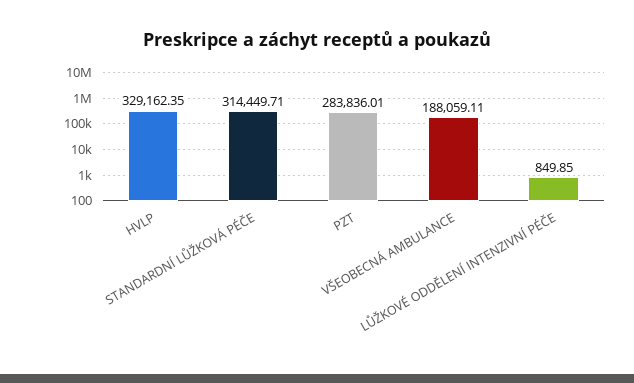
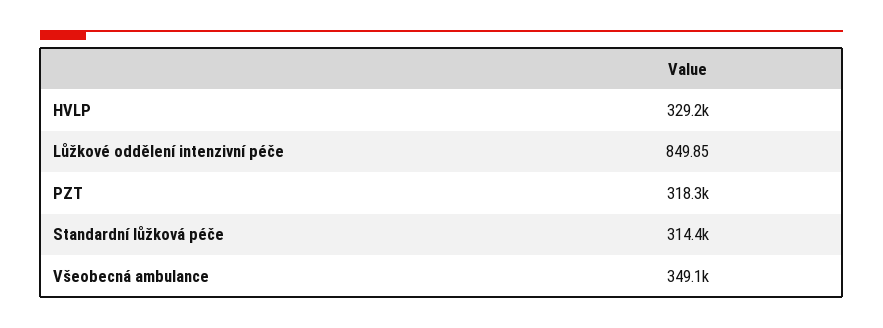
  {
    "HVLP": 329162.35,
    "STANDARDNÍ LŮŽKOVÁ PÉČE": 314449.71,
-   "PZT": 283836.01,
+   "PZT": 318300,
-   "VŠEOBECNÁ AMBULANCE": 188059.11,
+   "VŠEOBECNÁ AMBULANCE": 349100,
    "LŮŽKOVÉ ODDĚLENÍ INTENZIVNÍ PÉČE": 849.85
  }

